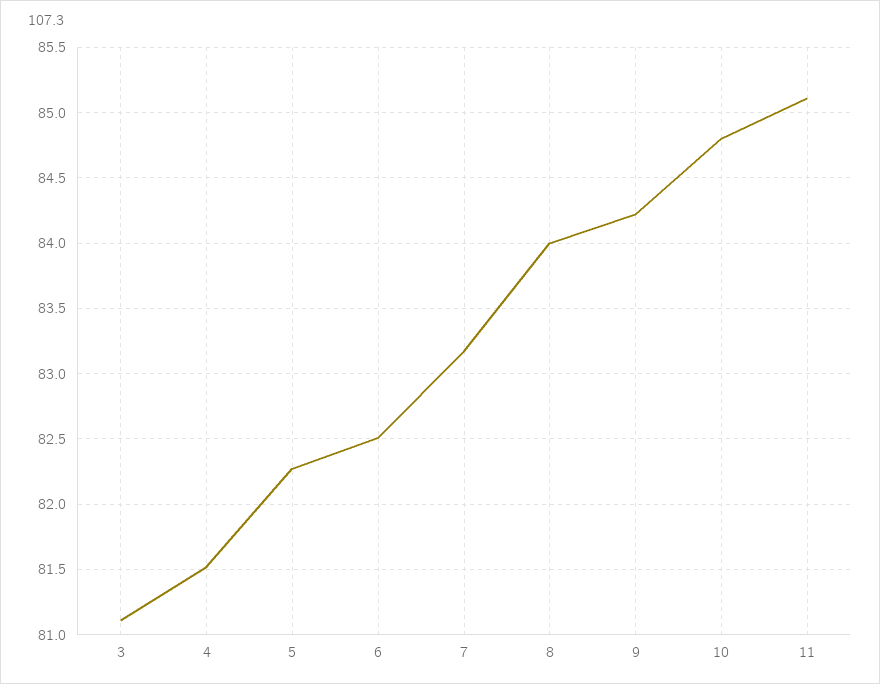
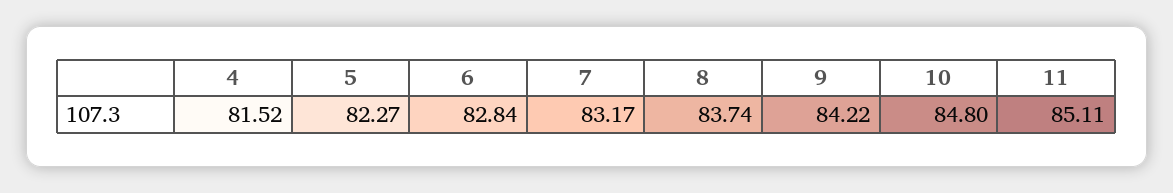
  {
-   "3": 81.1,
    "4": 81.52,
    "5": 82.27,
-   "6": 82.5,
+   "6": 82.84,
    "7": 83.17,
-   "8": 84,
+   "8": 83.74,
    "9": 84.22,
    "10": 84.8,
    "11": 85.11
  }

